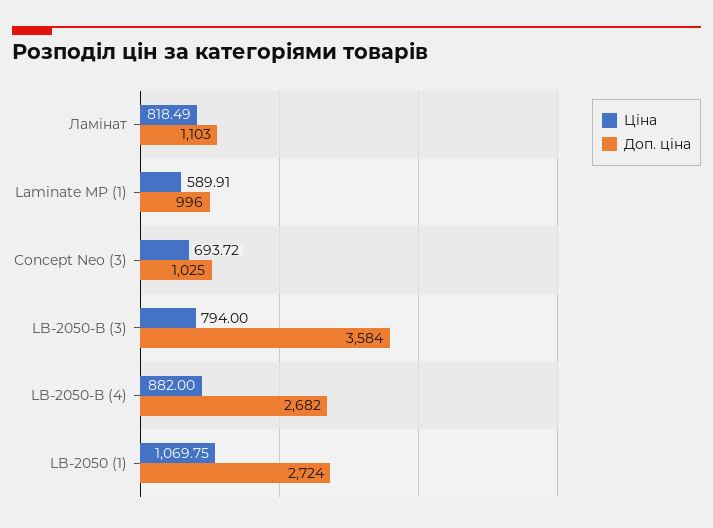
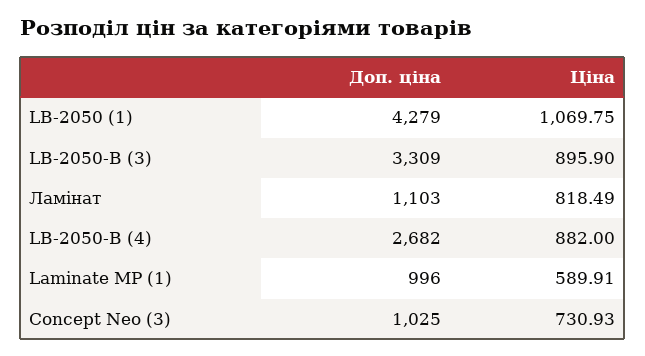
  {
    "Ціна": {
      "Ламінат": 818.49,
      "Laminate MP (1)": 589.91,
-     "Concept Neo (3)": 693.72,
+     "Concept Neo (3)": 730.93,
-     "LB-2050-В (3)": 794,
+     "LB-2050-В (3)": 895.9,
      "LB-2050-В (4)": 882,
      "LB-2050 (1)": 1069.75
    },
    "Доп. ціна": {
      "Ламінат": 1103,
      "Laminate MP (1)": 996,
      "Concept Neo (3)": 1025,
-     "LB-2050-В (3)": 3584,
+     "LB-2050-В (3)": 3309,
      "LB-2050-В (4)": 2682,
-     "LB-2050 (1)": 2724
+     "LB-2050 (1)": 4279
    }
  }

